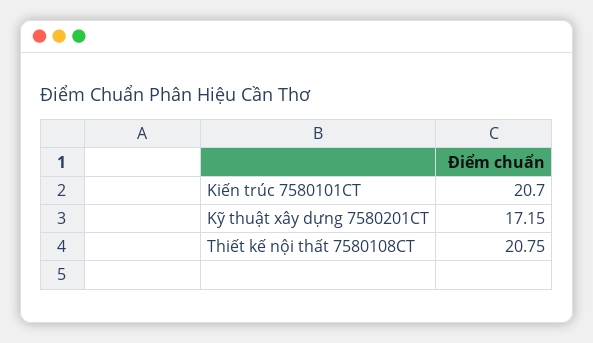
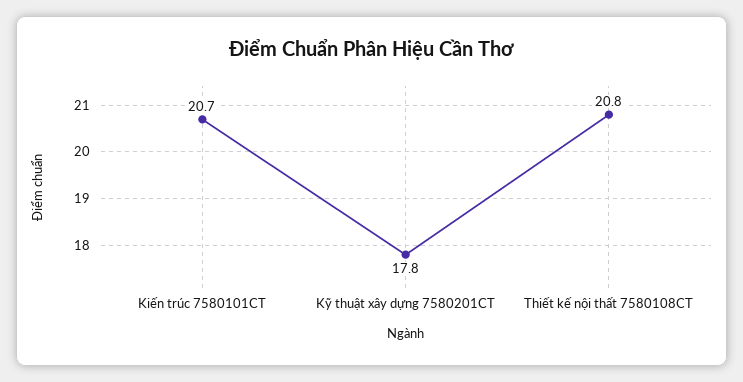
  {
    "Kiến trúc 7580101CT": 20.7,
-   "Kỹ thuật xây dựng 7580201CT": 17.15,
+   "Kỹ thuật xây dựng 7580201CT": 17.8,
    "Thiết kế nội thất 7580108CT": 20.75
  }

